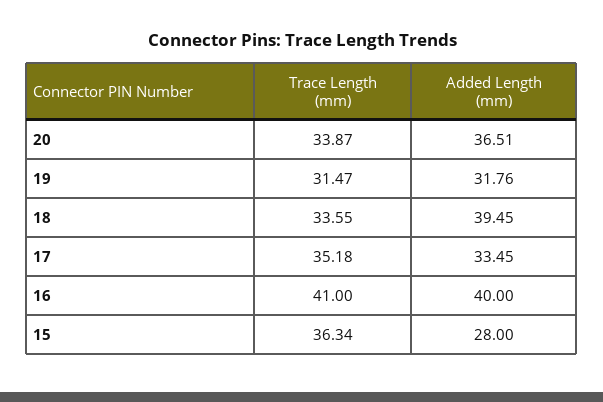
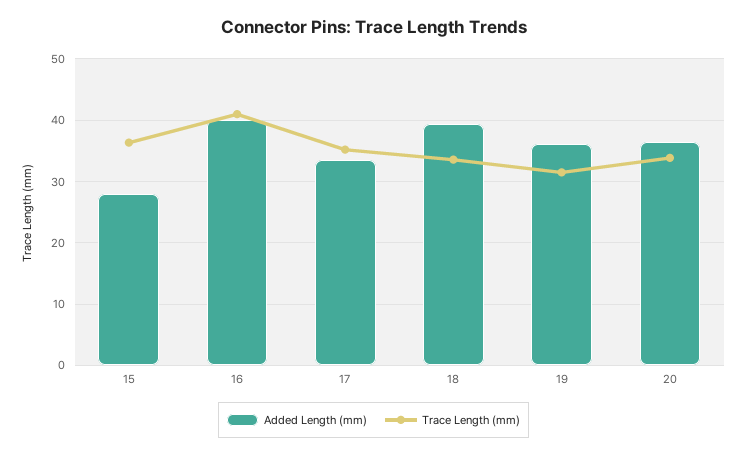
  {
    "Trace Length (mm)": {
      "20": 33.87,
      "19": 31.47,
      "18": 33.55,
      "17": 35.18,
      "16": 41,
      "15": 36.34
    },
    "Added Length (mm)": {
      "20": 36.51,
-     "19": 31.76,
+     "19": 36,
      "18": 39.45,
      "17": 33.45,
      "16": 40,
      "15": 28
    }
  }

